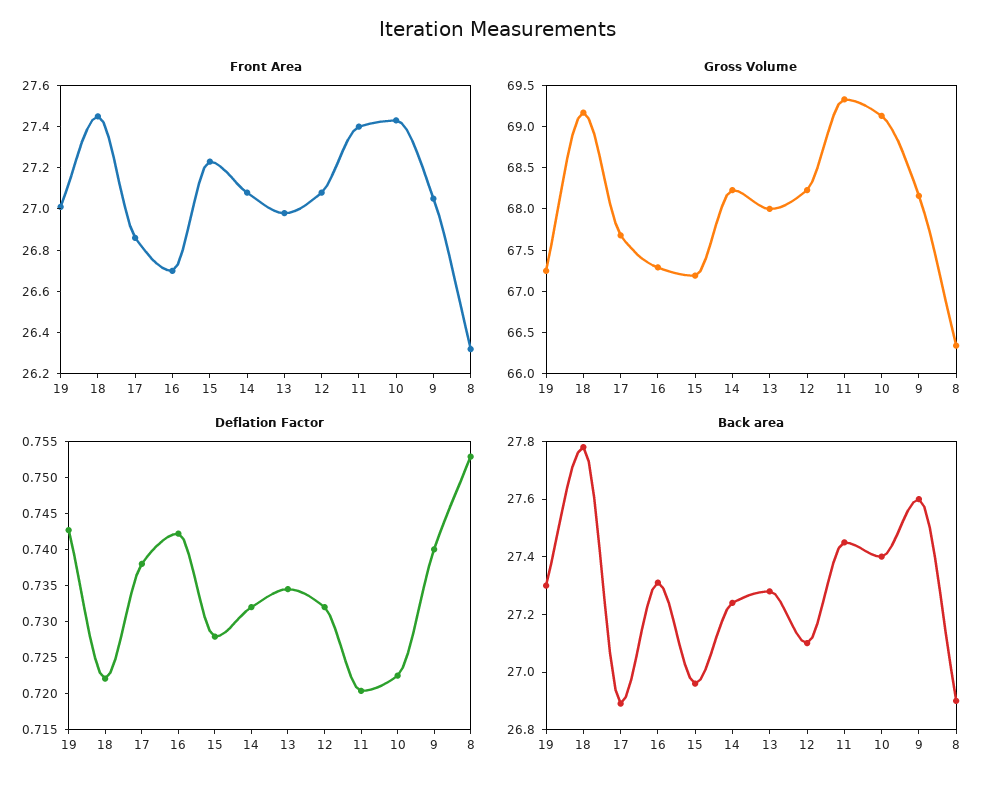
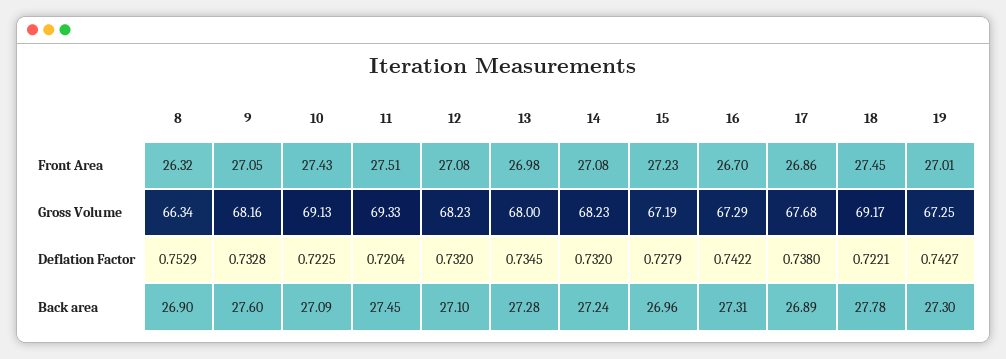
  {
    "Front Area": {
      "19": 27.01,
      "18": 27.45,
      "17": 26.86,
      "16": 26.7,
      "15": 27.23,
      "14": 27.08,
      "13": 26.98,
      "12": 27.08,
-     "11": 27.4,
+     "11": 27.51,
      "10": 27.43,
      "9": 27.05,
      "8": 26.32
    },
    "Gross Volume": {
      "19": 67.25,
      "18": 69.17,
      "17": 67.68,
      "16": 67.29,
      "15": 67.19,
      "14": 68.23,
      "13": 68,
      "12": 68.23,
      "11": 69.33,
      "10": 69.13,
      "9": 68.16,
      "8": 66.34
    },
    "Deflation Factor": {
      "19": 0.7427,
      "18": 0.7221,
      "17": 0.738,
      "16": 0.7422,
      "15": 0.7279,
      "14": 0.732,
      "13": 0.7345,
      "12": 0.732,
      "11": 0.7204,
      "10": 0.7225,
-     "9": 0.74,
+     "9": 0.7328,
      "8": 0.7529
    },
    "Back area": {
      "19": 27.3,
      "18": 27.78,
      "17": 26.89,
      "16": 27.31,
      "15": 26.96,
      "14": 27.24,
      "13": 27.28,
      "12": 27.1,
      "11": 27.45,
-     "10": 27.4,
+     "10": 27.09,
      "9": 27.6,
      "8": 26.9
    }
  }

